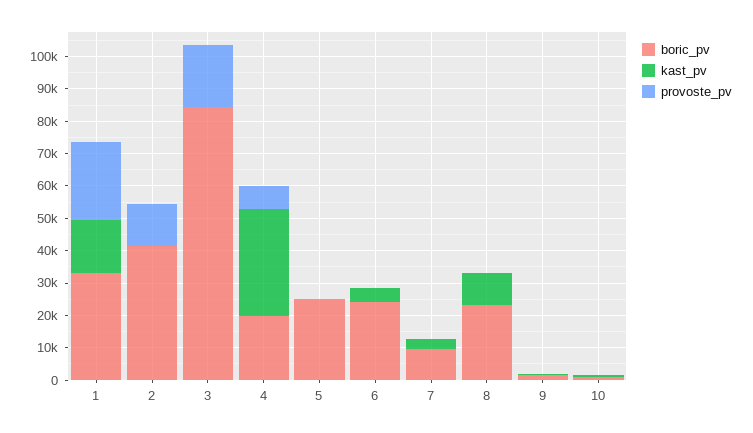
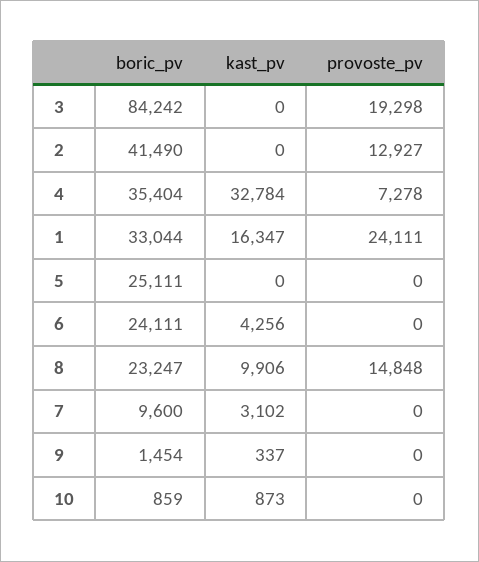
  {
    "boric_pv": {
      "1": 33044,
      "2": 41490,
      "3": 84242,
-     "4": 20000,
+     "4": 35404,
      "5": 25111,
      "6": 24111,
      "7": 9600,
      "8": 23247,
      "9": 1454,
      "10": 859
    },
    "kast_pv": {
      "1": 16347,
      "2": 0,
      "3": 0,
      "4": 32784,
      "5": 0,
      "6": 4256,
      "7": 3102,
      "8": 9906,
      "9": 337,
      "10": 873
    },
    "provoste_pv": {
      "1": 24111,
      "2": 12927,
      "3": 19298,
      "4": 7278,
      "5": 0,
      "6": 0,
      "7": 0,
-     "8": 0,
+     "8": 14848,
      "9": 0,
      "10": 0
    }
  }

